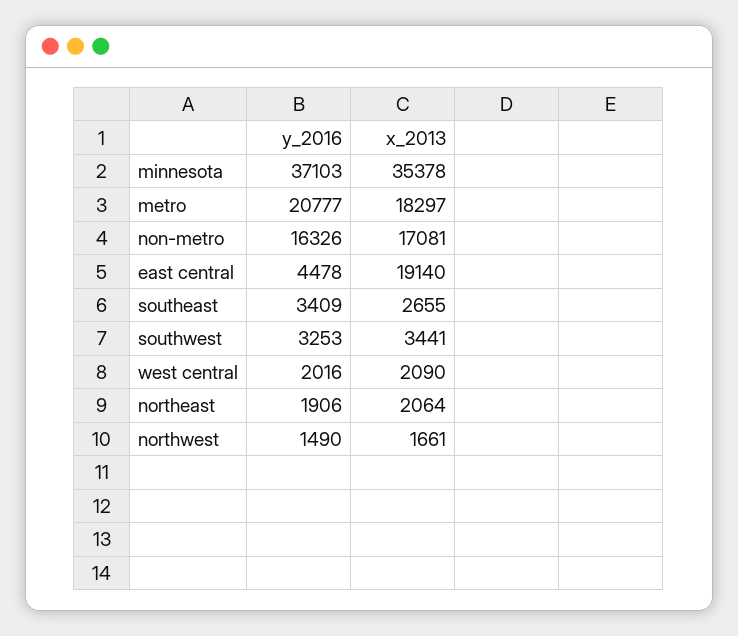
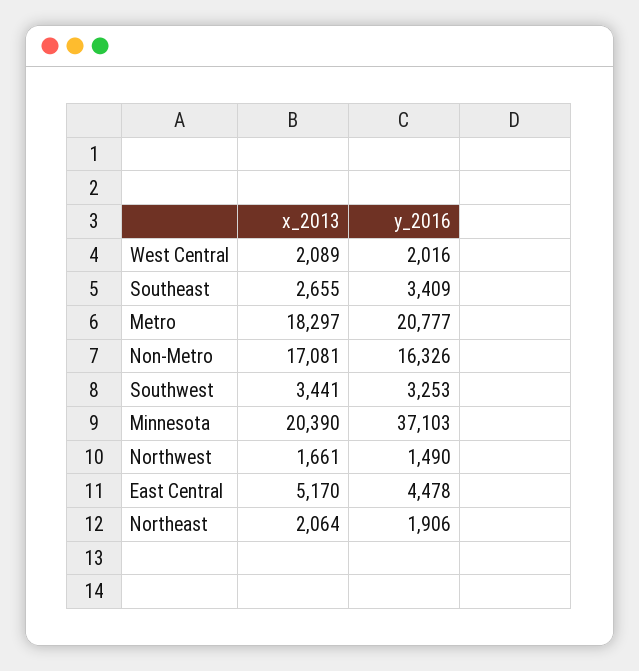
  {
    "y_2016": {
      "minnesota": 37103,
      "metro": 20777,
      "non-metro": 16326,
      "east central": 4478,
      "southeast": 3409,
      "southwest": 3253,
      "west central": 2016,
      "northeast": 1906,
      "northwest": 1490
    },
    "x_2013": {
-     "minnesota": 35378,
+     "minnesota": 20390,
      "metro": 18297,
      "non-metro": 17081,
-     "east central": 19140,
+     "east central": 5170,
      "southeast": 2655,
      "southwest": 3441,
-     "west central": 2090,
+     "west central": 2089,
      "northeast": 2064,
      "northwest": 1661
    }
  }

